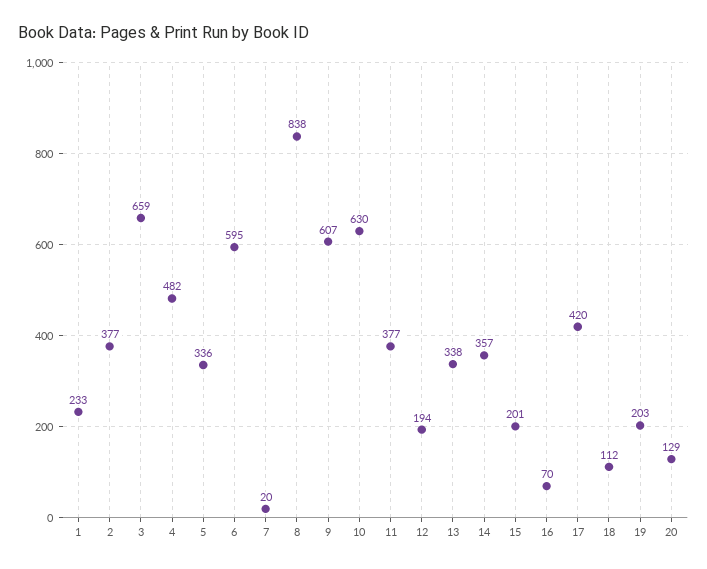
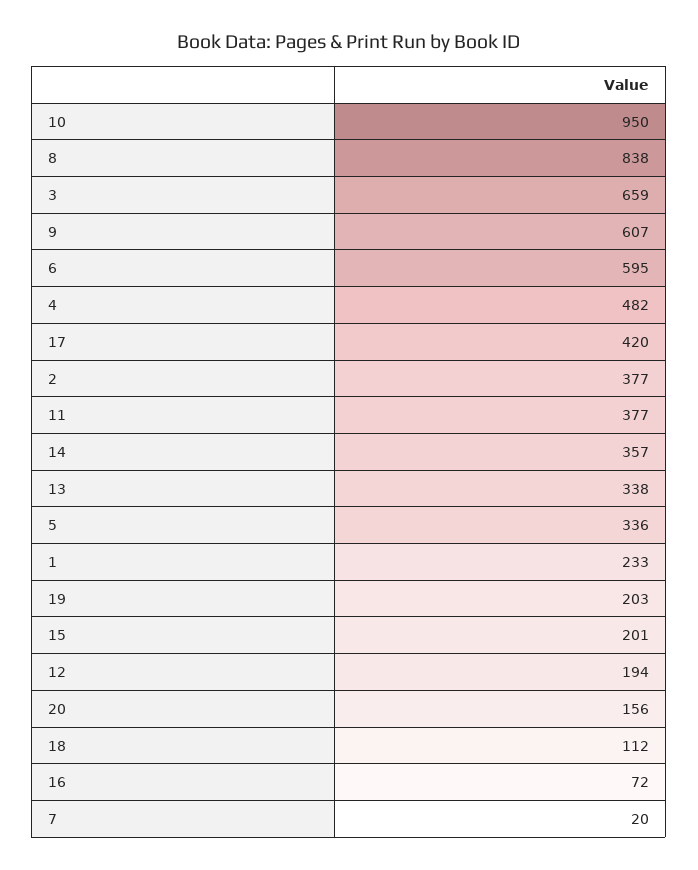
  {
    "1": 233,
    "2": 377,
    "3": 659,
    "4": 482,
    "5": 336,
    "6": 595,
    "7": 20,
    "8": 838,
    "9": 607,
-   "10": 630,
+   "10": 950,
    "11": 377,
    "12": 194,
    "13": 338,
    "14": 357,
    "15": 201,
-   "16": 70,
+   "16": 72,
    "17": 420,
    "18": 112,
    "19": 203,
-   "20": 129
+   "20": 156
  }

